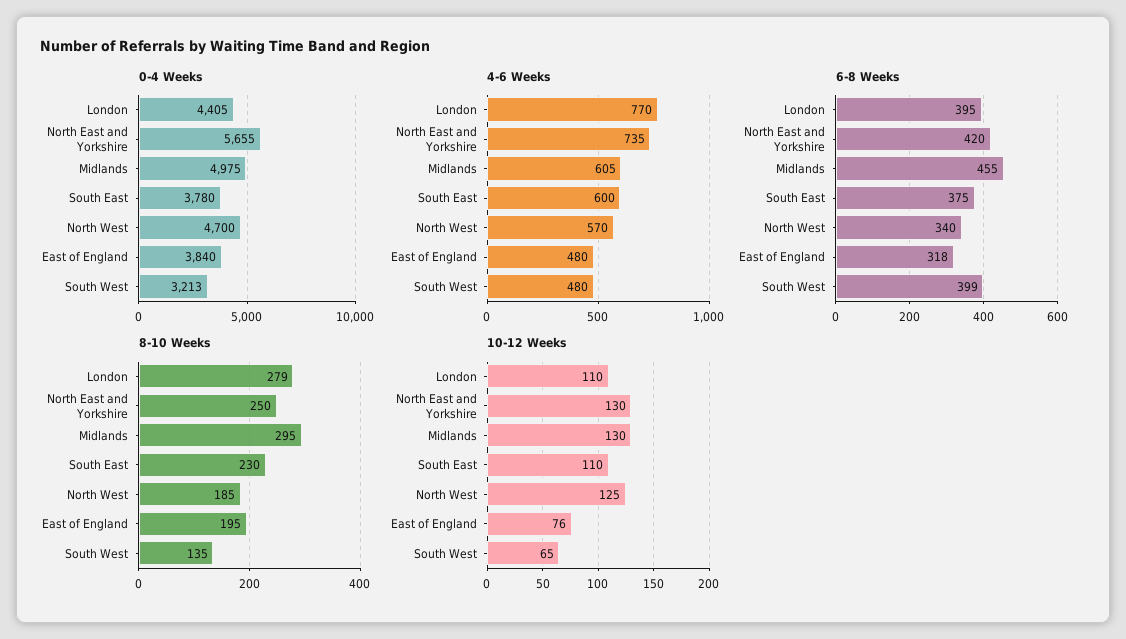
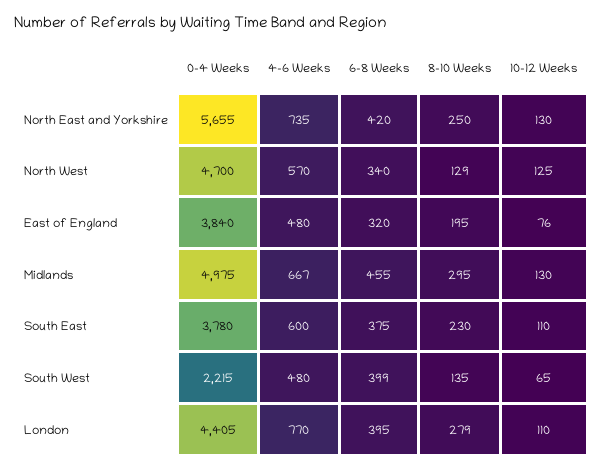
  {
    "0-4 Weeks": {
      "London": 4405,
      "North East and Yorkshire": 5655,
      "Midlands": 4975,
      "South East": 3780,
      "North West": 4700,
      "East of England": 3840,
-     "South West": 3213
+     "South West": 2215
    },
    "4-6 Weeks": {
      "London": 770,
      "North East and Yorkshire": 735,
-     "Midlands": 605,
+     "Midlands": 667,
      "South East": 600,
      "North West": 570,
      "East of England": 480,
      "South West": 480
    },
    "6-8 Weeks": {
      "London": 395,
      "North East and Yorkshire": 420,
      "Midlands": 455,
      "South East": 375,
      "North West": 340,
-     "East of England": 318,
+     "East of England": 320,
      "South West": 399
    },
    "8-10 Weeks": {
      "London": 279,
      "North East and Yorkshire": 250,
      "Midlands": 295,
      "South East": 230,
-     "North West": 185,
+     "North West": 129,
      "East of England": 195,
      "South West": 135
    },
    "10-12 Weeks": {
      "London": 110,
      "North East and Yorkshire": 130,
      "Midlands": 130,
      "South East": 110,
      "North West": 125,
      "East of England": 76,
      "South West": 65
    }
  }

